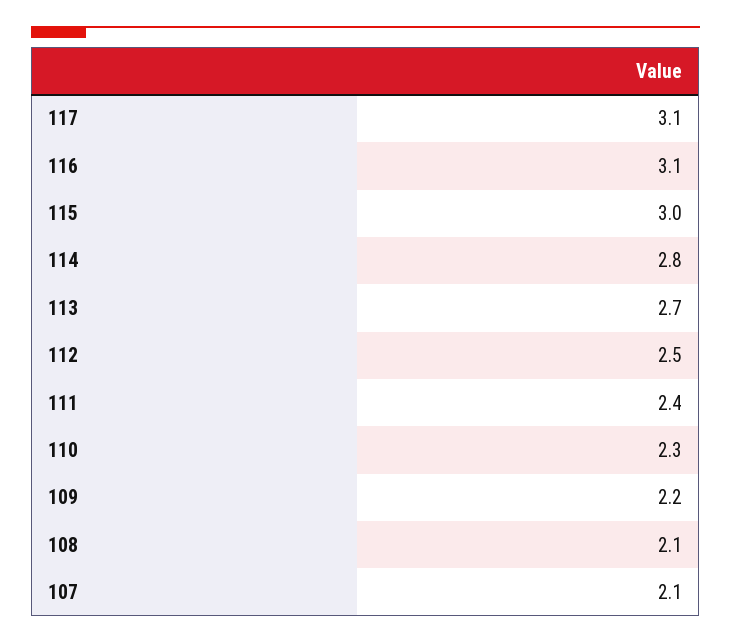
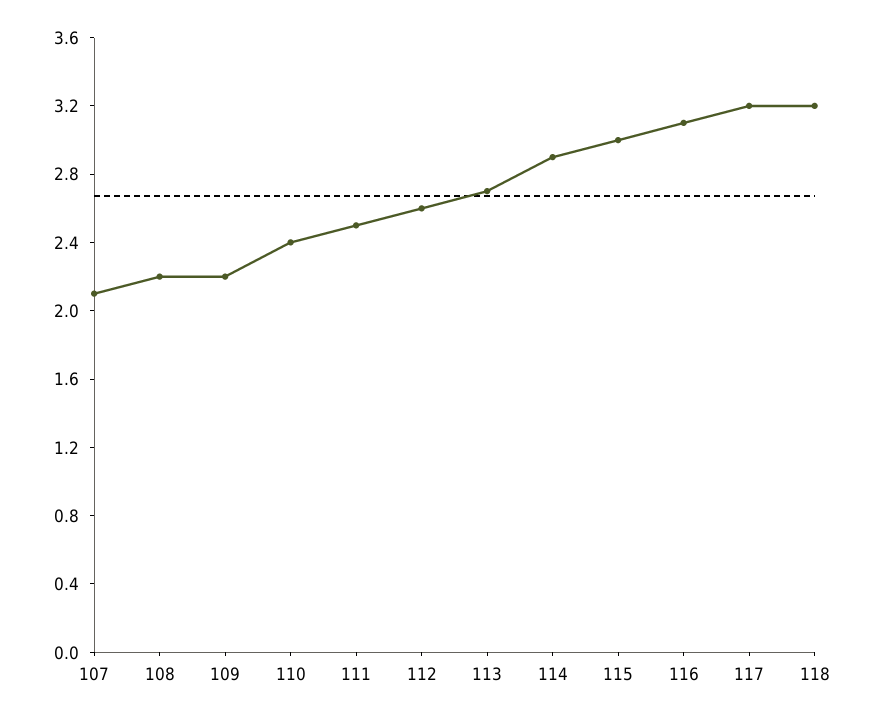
  {
-   "117": 3.1,
+   "117": 3.2,
    "116": 3.1,
    "115": 3,
-   "114": 2.8,
+   "114": 2.9,
    "113": 2.7,
-   "112": 2.5,
+   "112": 2.6,
-   "111": 2.4,
+   "111": 2.5,
-   "110": 2.3,
+   "110": 2.4,
    "109": 2.2,
-   "108": 2.1,
+   "108": 2.2,
-   "107": 2.1
+   "107": 2.1,
+   "118": 3.2
  }

